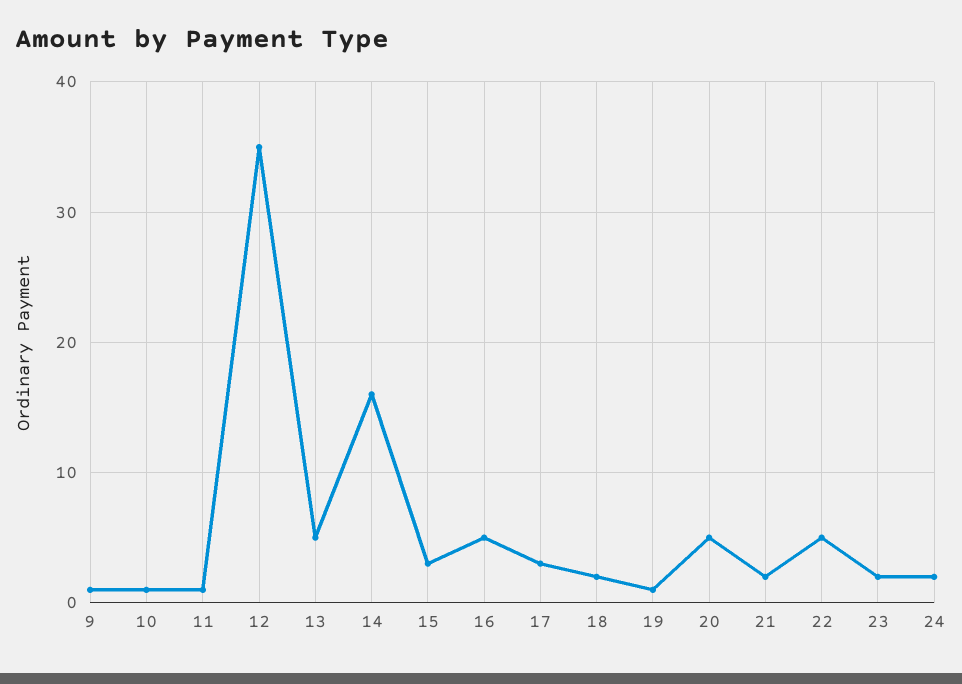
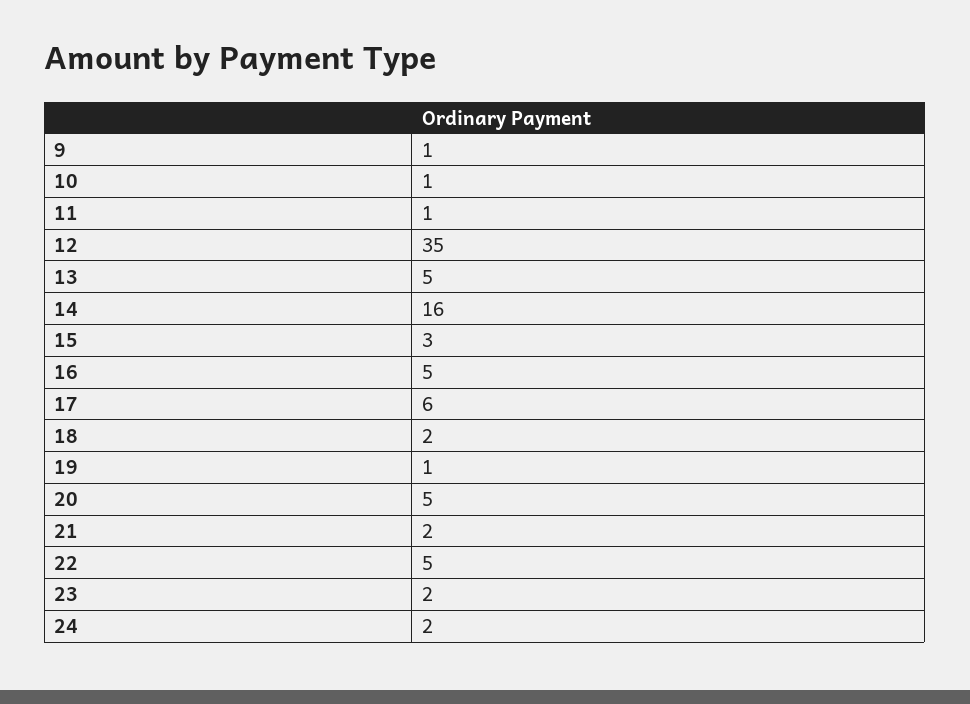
  {
    "9": 1,
    "10": 1,
    "11": 1,
    "12": 35,
    "13": 5,
    "14": 16,
    "15": 3,
    "16": 5,
-   "17": 3,
+   "17": 6,
    "18": 2,
    "19": 1,
    "20": 5,
    "21": 2,
    "22": 5,
    "23": 2,
    "24": 2
  }

